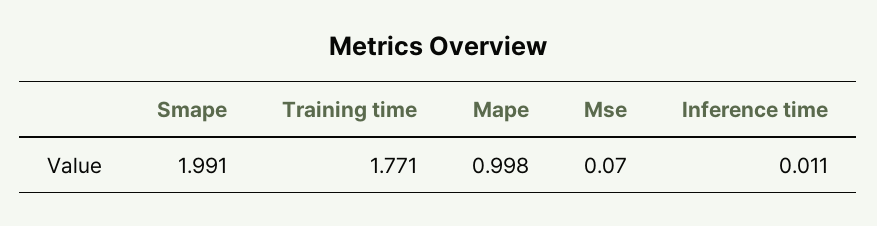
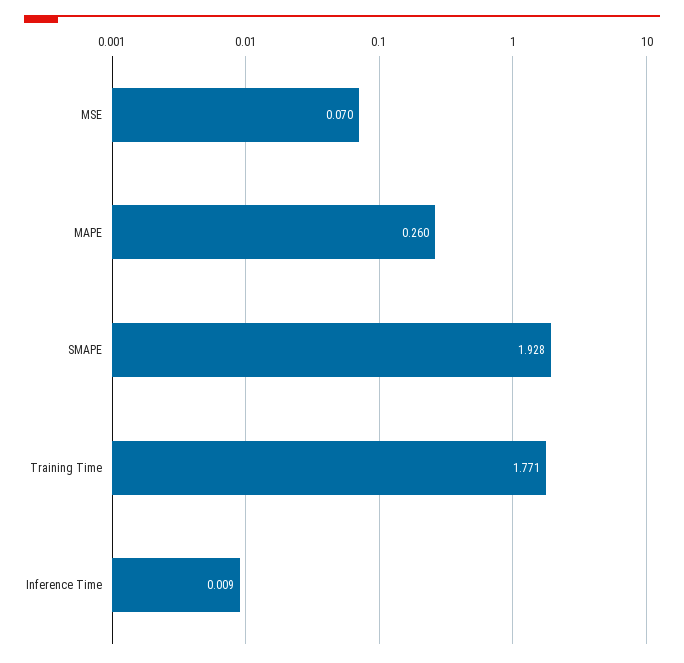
  {
-   "Smape": 1.991,
+   "Smape": 1.928,
    "Training time": 1.771,
-   "Mape": 0.998,
+   "Mape": 0.26,
    "Mse": 0.07,
-   "Inference time": 0.011
+   "Inference time": 0.009
  }

